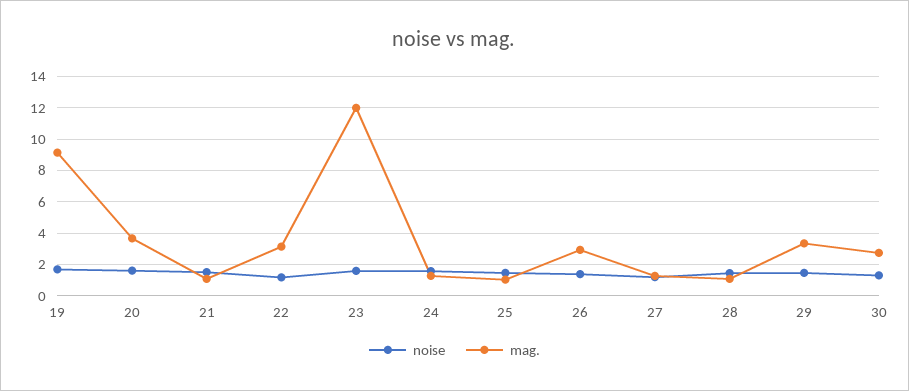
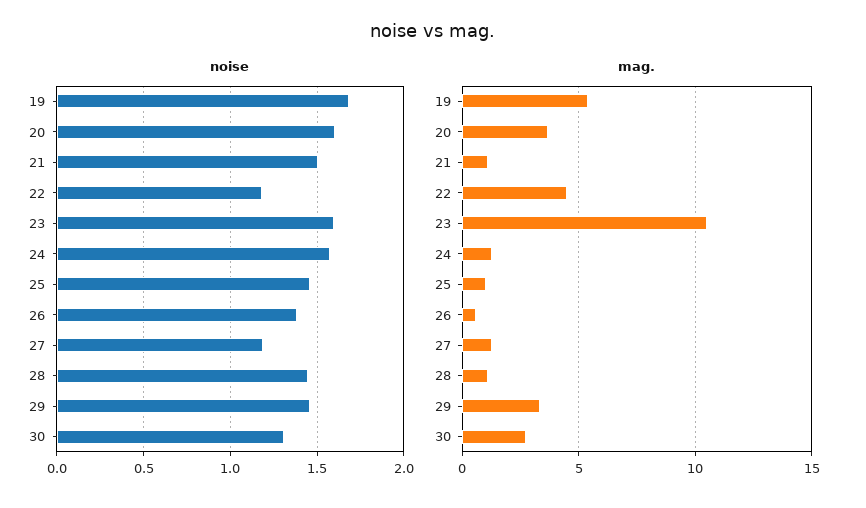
  {
    "noise": {
      "19": 1.7,
      "20": 1.6,
      "21": 1.5,
      "22": 1.2,
      "23": 1.6,
      "24": 1.55,
      "25": 1.45,
      "26": 1.4,
      "27": 1.2,
      "28": 1.45,
      "29": 1.45,
      "30": 1.3
    },
    "mag.": {
-     "19": 9,
+     "19": 5.5,
      "20": 3.5,
      "21": 1,
-     "22": 3,
+     "22": 4.5,
-     "23": 12,
+     "23": 10.5,
      "24": 1.5,
      "25": 1,
-     "26": 3,
+     "26": 0.5,
      "27": 1.5,
      "28": 1,
      "29": 3.5,
      "30": 2.5
    }
  }

